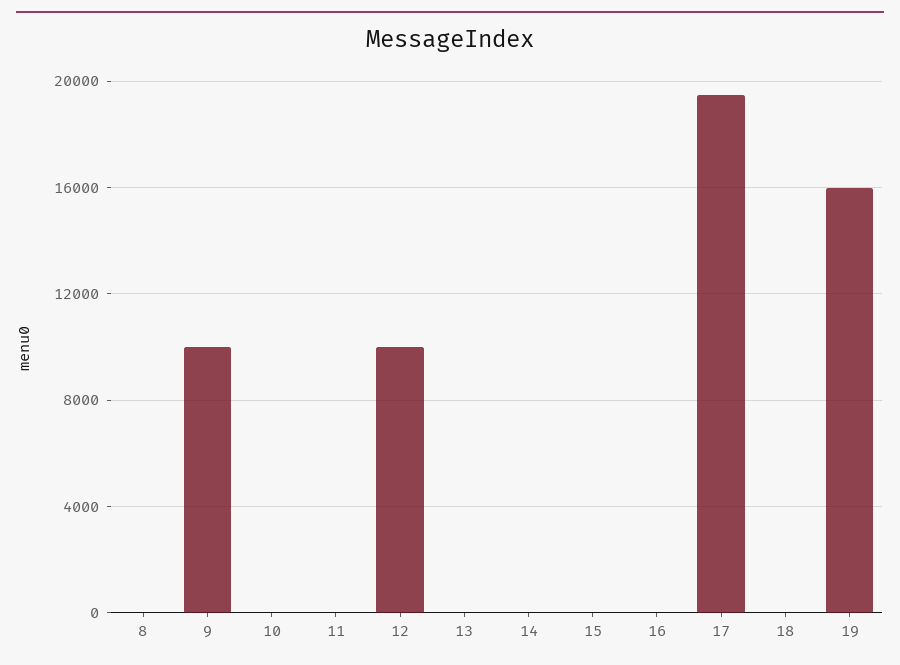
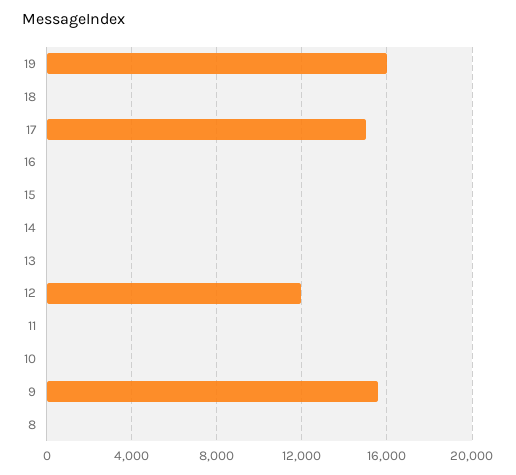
  {
    "8": 0,
-   "9": 10000,
+   "9": 15500,
    "10": 0,
    "11": 0,
-   "12": 10000,
+   "12": 12000,
    "13": 0,
    "14": 0,
    "15": 0,
    "16": 0,
-   "17": 19500,
+   "17": 15000,
    "18": 0,
    "19": 16000
  }

